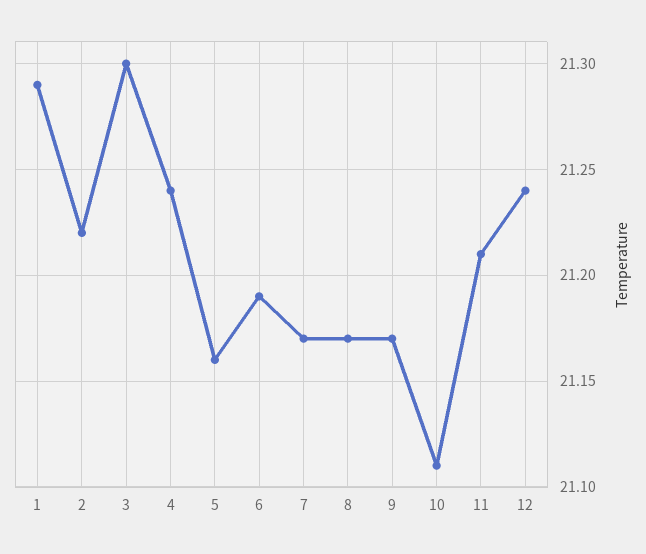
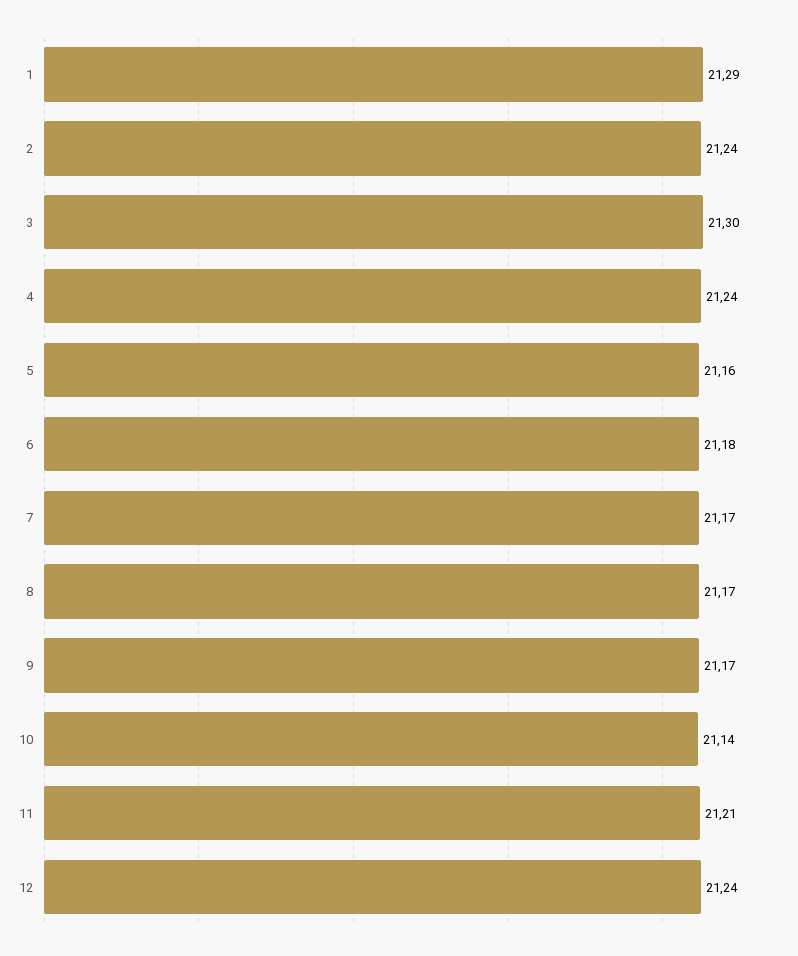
  {
    "1": 21.29,
-   "2": 21.22,
+   "2": 21.24,
    "3": 21.3,
    "4": 21.24,
    "5": 21.16,
-   "6": 21.19,
+   "6": 21.18,
    "7": 21.17,
    "8": 21.17,
    "9": 21.17,
-   "10": 21.11,
+   "10": 21.14,
    "11": 21.21,
    "12": 21.24
  }

